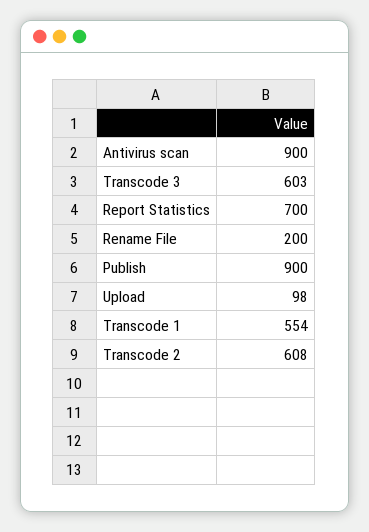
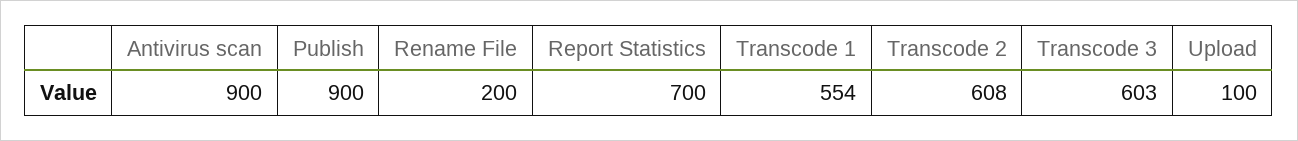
  {
    "Antivirus scan": 900,
    "Transcode 3": 603,
    "Report Statistics": 700,
    "Rename File": 200,
    "Publish": 900,
-   "Upload": 98,
+   "Upload": 100,
    "Transcode 1": 554,
    "Transcode 2": 608
  }

